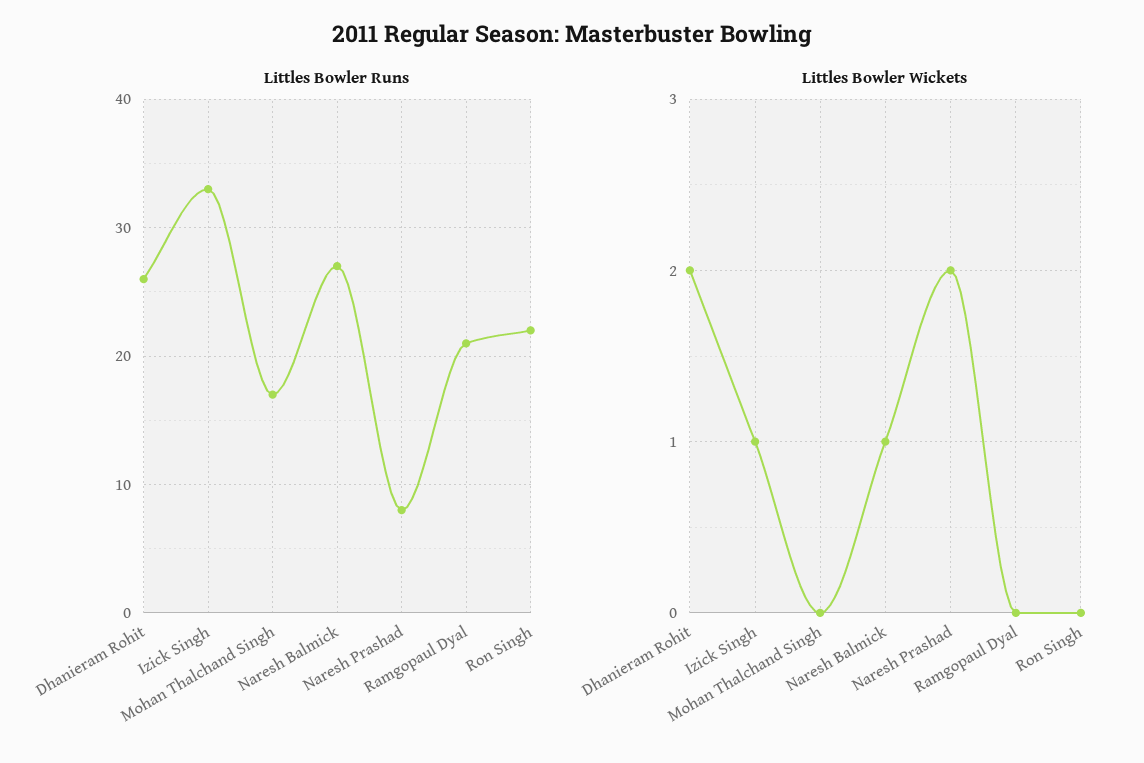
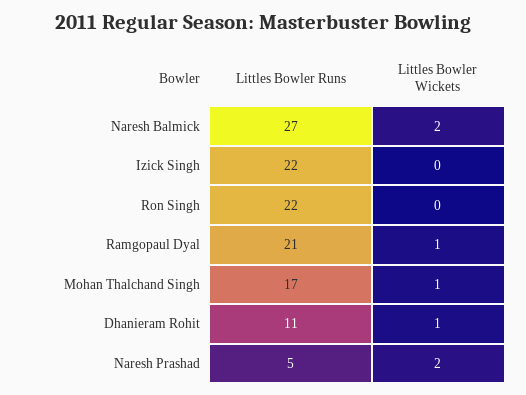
  {
    "Littles Bowler Runs": {
-     "Dhanieram Rohit": 26,
+     "Dhanieram Rohit": 11,
-     "Izick Singh": 33,
+     "Izick Singh": 22,
      "Mohan Thalchand Singh": 17,
      "Naresh Balmick": 27,
-     "Naresh Prashad": 8,
+     "Naresh Prashad": 5,
      "Ramgopaul Dyal": 21,
      "Ron Singh": 22
    },
    "Littles Bowler Wickets": {
-     "Dhanieram Rohit": 2,
+     "Dhanieram Rohit": 1,
-     "Izick Singh": 1,
+     "Izick Singh": 0,
-     "Mohan Thalchand Singh": 0,
+     "Mohan Thalchand Singh": 1,
-     "Naresh Balmick": 1,
+     "Naresh Balmick": 2,
      "Naresh Prashad": 2,
-     "Ramgopaul Dyal": 0,
+     "Ramgopaul Dyal": 1,
      "Ron Singh": 0
    }
  }

